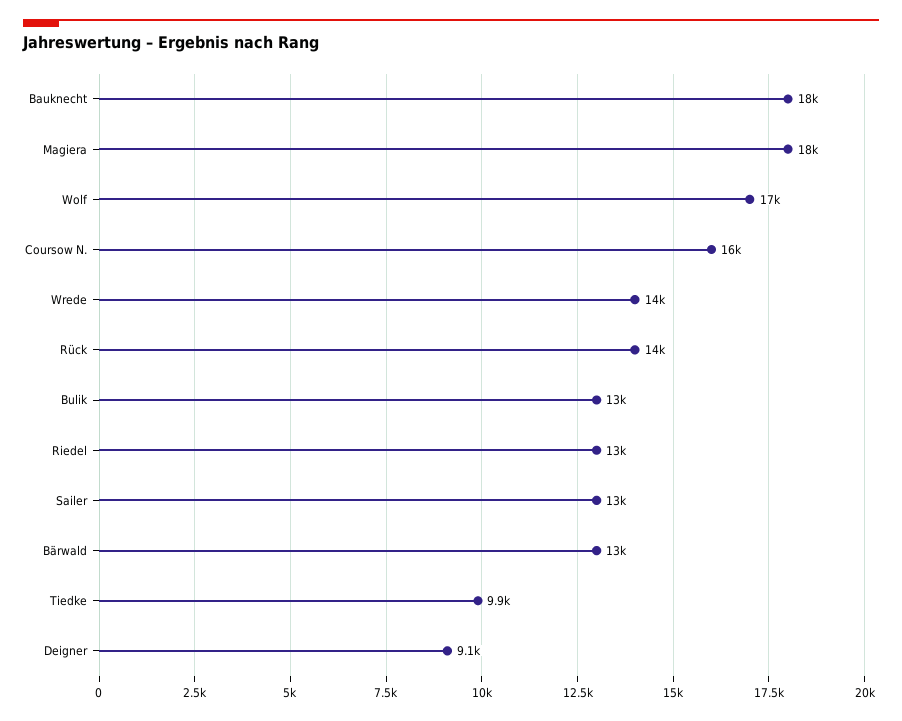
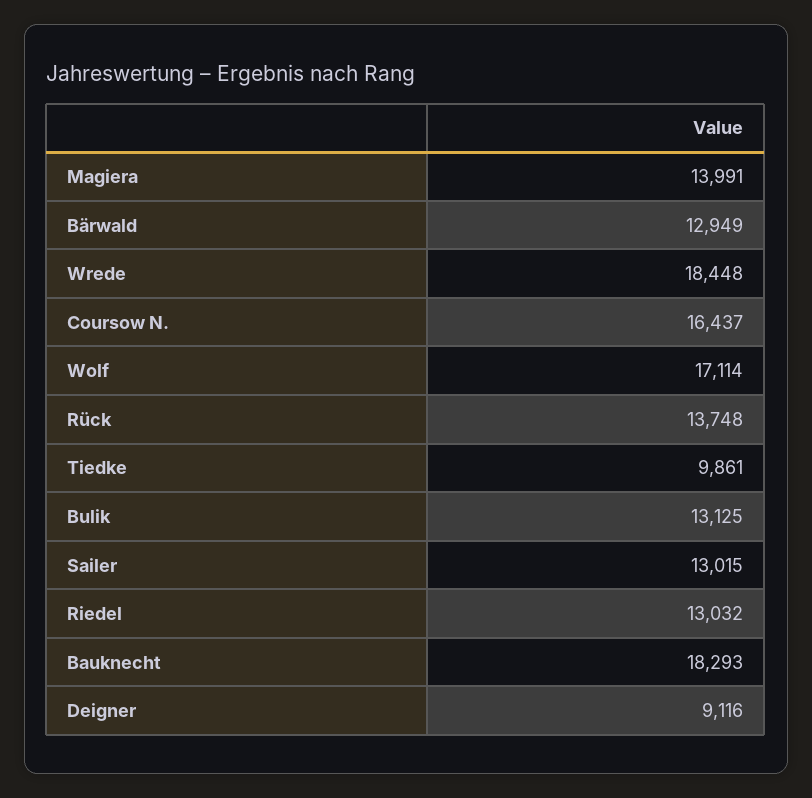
  {
    "Bauknecht": 18293,
-   "Magiera": 18000,
+   "Magiera": 13991,
    "Wolf": 17114,
    "Coursow N.": 16437,
-   "Wrede": 14000,
+   "Wrede": 18448,
    "Rück": 13748,
    "Bulik": 13125,
    "Riedel": 13032,
    "Sailer": 13015,
    "Bärwald": 12949,
    "Tiedke": 9861,
    "Deigner": 9116
  }

